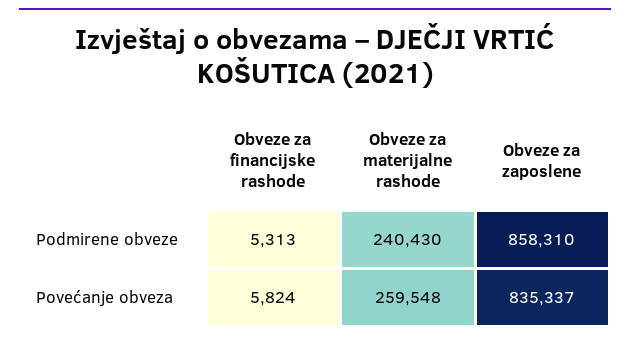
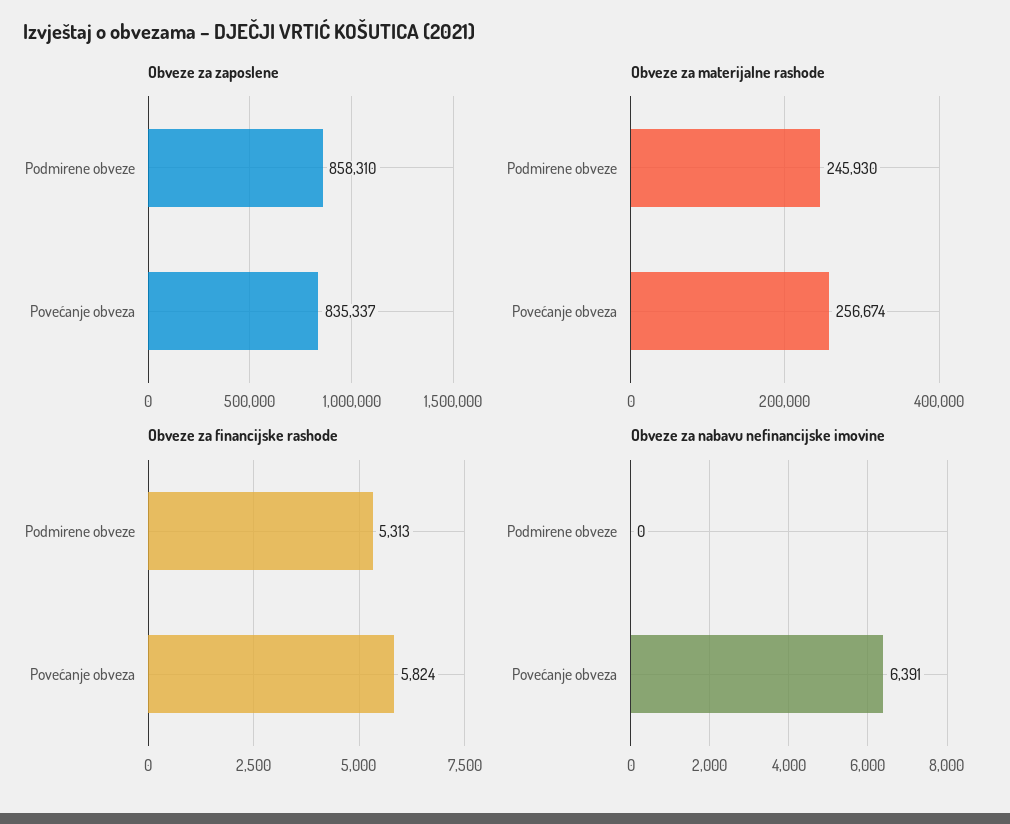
  {
    "Obveze za financijske rashode": {
      "Podmirene obveze": 5313,
      "Povećanje obveza": 5824
    },
    "Obveze za materijalne rashode": {
-     "Podmirene obveze": 240430,
+     "Podmirene obveze": 245930,
-     "Povećanje obveza": 259548
+     "Povećanje obveza": 256674
    },
    "Obveze za zaposlene": {
      "Podmirene obveze": 858310,
      "Povećanje obveza": 835337
-   }
+   },
+   "Obveze za nabavu nefinancijske imovine": {
+     "Podmirene obveze": 0,
+     "Povećanje obveza": 6391
+   }
  }

